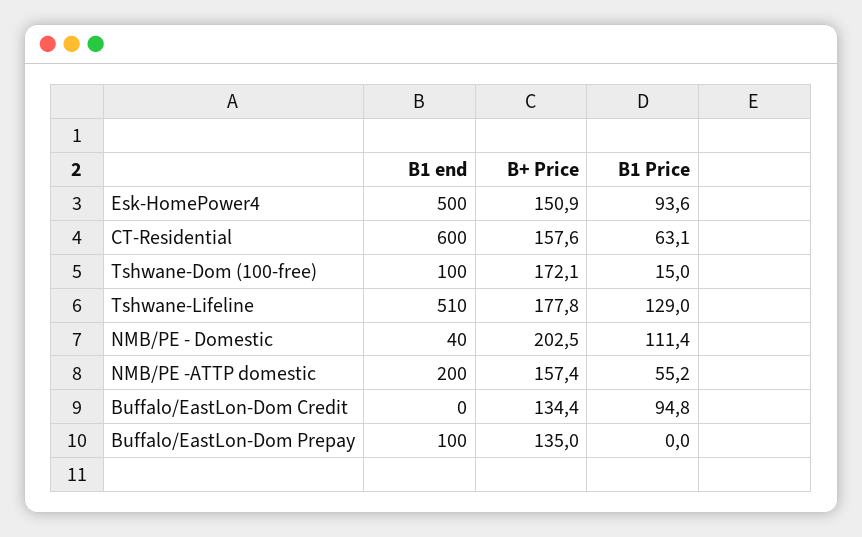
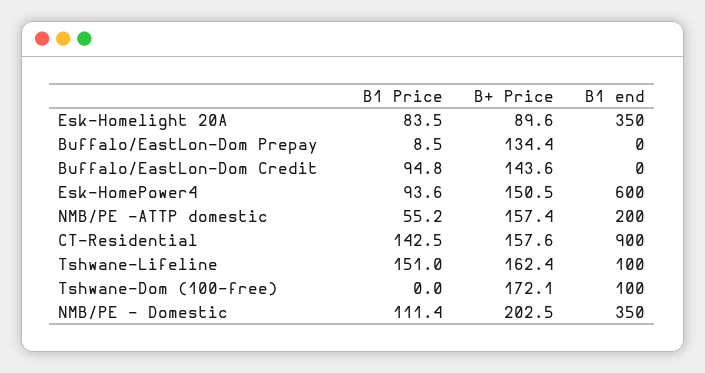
  {
    "B1 end": {
-     "Esk-HomePower4": 500,
+     "Esk-HomePower4": 600,
-     "CT-Residential": 600,
+     "CT-Residential": 900,
      "Tshwane-Dom (100-free)": 100,
-     "Tshwane-Lifeline": 510,
+     "Tshwane-Lifeline": 100,
-     "NMB/PE - Domestic": 40,
+     "NMB/PE - Domestic": 350,
      "NMB/PE -ATTP domestic": 200,
      "Buffalo/EastLon-Dom Credit": 0,
-     "Buffalo/EastLon-Dom Prepay": 100
+     "Buffalo/EastLon-Dom Prepay": 0,
+     "Esk-Homelight 20A": 350
    },
    "B+ Price": {
-     "Esk-HomePower4": 150.9,
+     "Esk-HomePower4": 150.5,
      "CT-Residential": 157.6,
      "Tshwane-Dom (100-free)": 172.1,
-     "Tshwane-Lifeline": 177.8,
+     "Tshwane-Lifeline": 162.4,
      "NMB/PE - Domestic": 202.5,
      "NMB/PE -ATTP domestic": 157.4,
-     "Buffalo/EastLon-Dom Credit": 134.4,
+     "Buffalo/EastLon-Dom Credit": 143.6,
-     "Buffalo/EastLon-Dom Prepay": 135
+     "Buffalo/EastLon-Dom Prepay": 134.4,
+     "Esk-Homelight 20A": 89.6
    },
    "B1 Price": {
      "Esk-HomePower4": 93.6,
-     "CT-Residential": 63.1,
+     "CT-Residential": 142.5,
-     "Tshwane-Dom (100-free)": 15,
+     "Tshwane-Dom (100-free)": 0,
-     "Tshwane-Lifeline": 129,
+     "Tshwane-Lifeline": 151,
      "NMB/PE - Domestic": 111.4,
      "NMB/PE -ATTP domestic": 55.2,
      "Buffalo/EastLon-Dom Credit": 94.8,
-     "Buffalo/EastLon-Dom Prepay": 0
+     "Buffalo/EastLon-Dom Prepay": 8.5,
+     "Esk-Homelight 20A": 83.5
    }
  }

